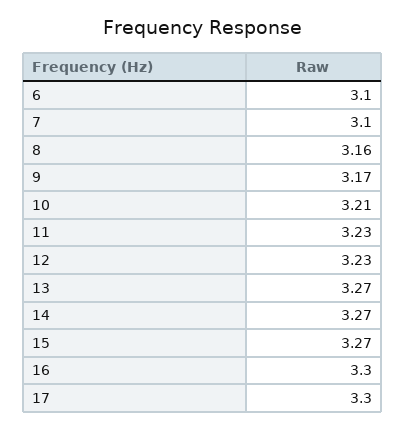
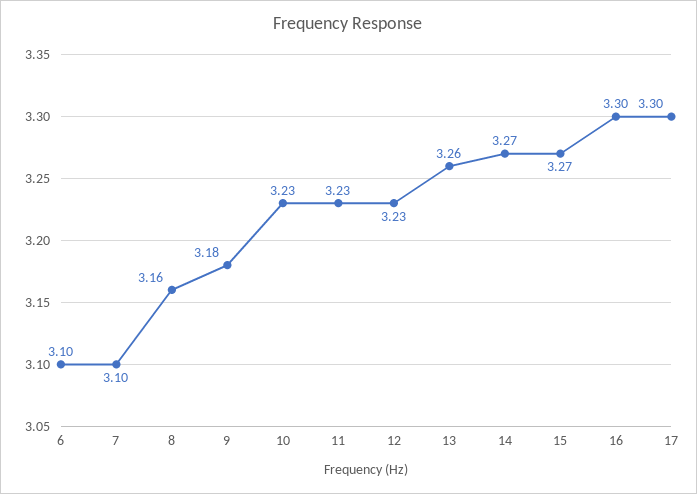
  {
    "6": 3.1,
    "7": 3.1,
    "8": 3.16,
-   "9": 3.17,
+   "9": 3.18,
-   "10": 3.21,
+   "10": 3.23,
    "11": 3.23,
    "12": 3.23,
-   "13": 3.27,
+   "13": 3.26,
    "14": 3.27,
    "15": 3.27,
    "16": 3.3,
    "17": 3.3
  }

